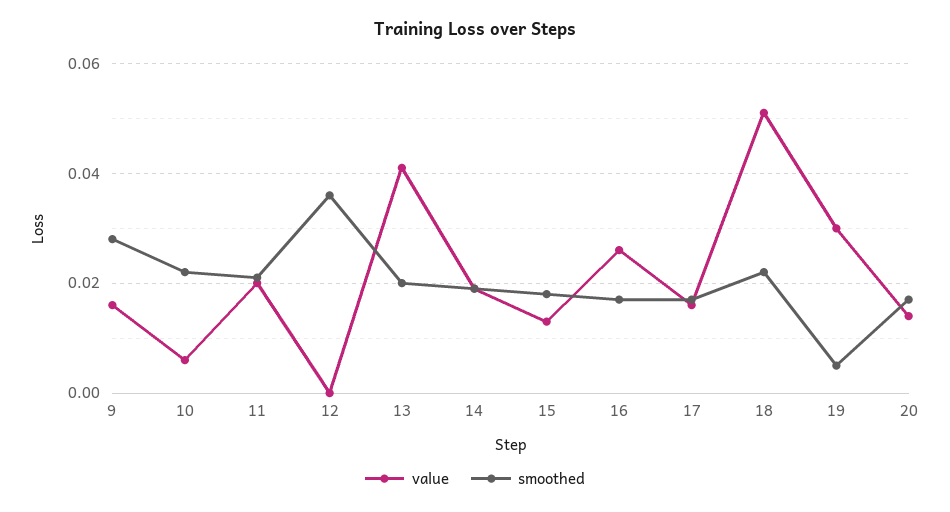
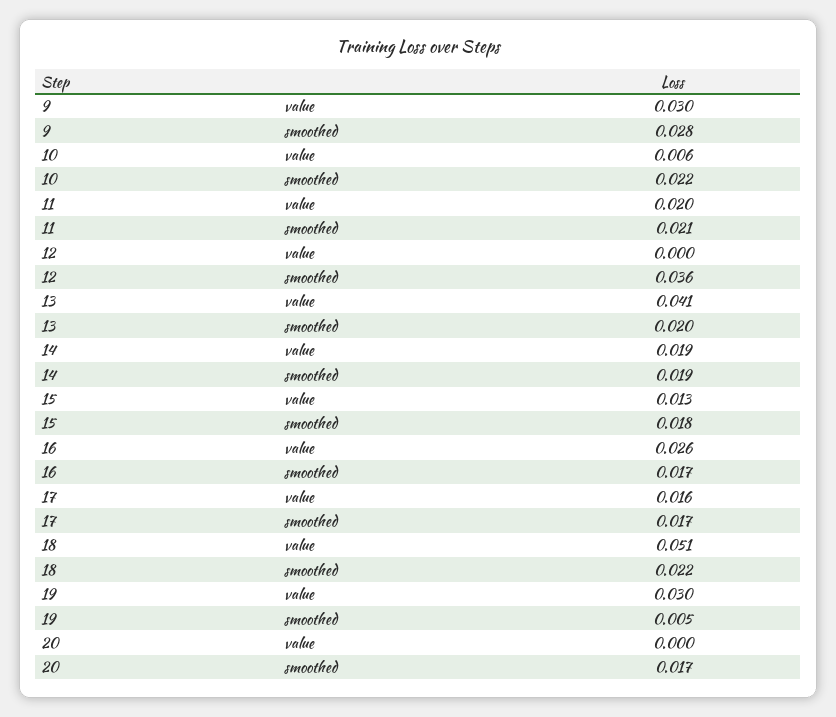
  {
    "value": {
-     "9": 0.015,
+     "9": 0.03,
      "10": 0.006,
      "11": 0.02,
      "12": 0,
      "13": 0.041,
      "14": 0.019,
      "15": 0.013,
      "16": 0.026,
      "17": 0.016,
      "18": 0.051,
      "19": 0.03,
-     "20": 0.015
+     "20": 0
    },
    "smoothed": {
      "9": 0.028,
      "10": 0.022,
      "11": 0.021,
      "12": 0.036,
      "13": 0.02,
      "14": 0.019,
      "15": 0.018,
      "16": 0.017,
      "17": 0.017,
      "18": 0.022,
      "19": 0.005,
      "20": 0.017
    }
  }

